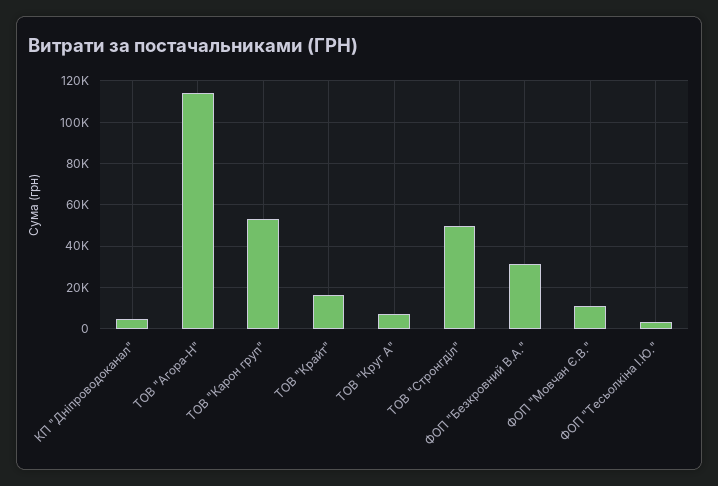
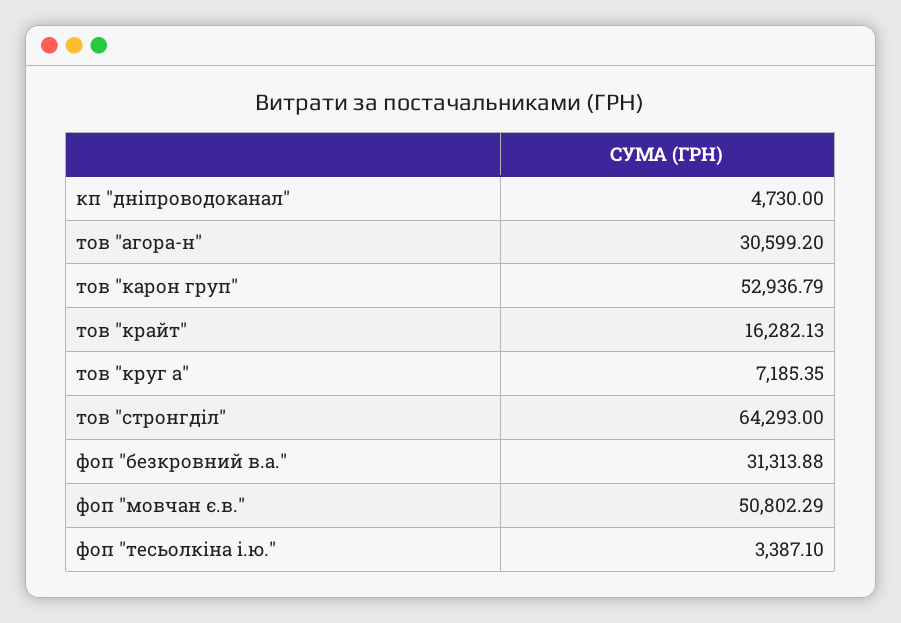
  {
    "КП \"Дніпроводоканал\"": 4730,
-   "ТОВ \"Агора-Н\"": 115000,
+   "ТОВ \"Агора-Н\"": 30599.2,
    "ТОВ \"Карон груп\"": 52936.79,
    "ТОВ \"Крайт\"": 16282.13,
    "ТОВ \"Круг А\"": 7185.35,
-   "ТОВ \"Стронгділ\"": 50000,
+   "ТОВ \"Стронгділ\"": 64293,
    "ФОП \"Безкровний В.А.\"": 31313.88,
-   "ФОП \"Мовчан Є.В.\"": 10000,
+   "ФОП \"Мовчан Є.В.\"": 50802.29,
    "ФОП \"Тесьолкіна І.Ю.\"": 3387.1
  }

